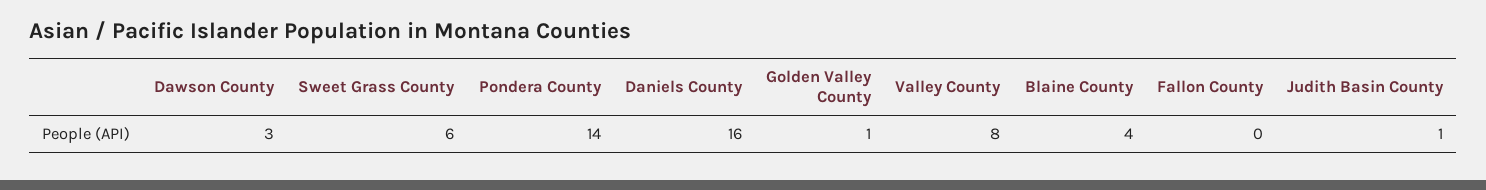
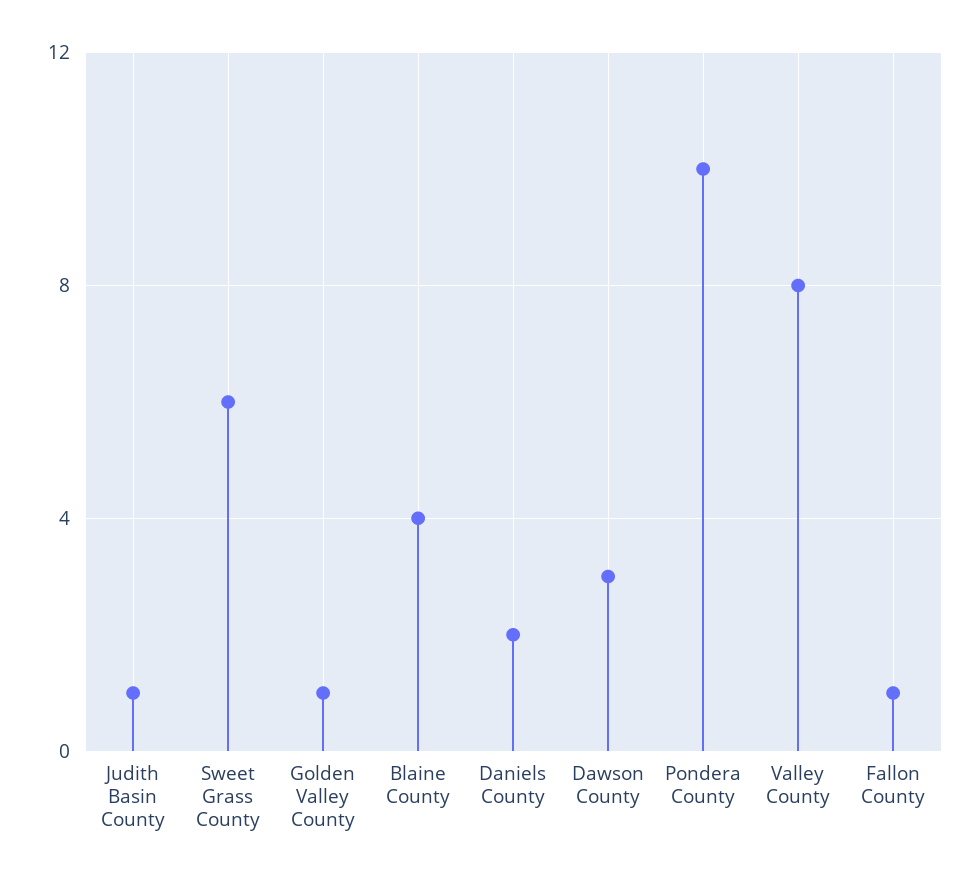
  {
    "Dawson County": 3,
    "Sweet Grass County": 6,
-   "Pondera County": 14,
+   "Pondera County": 10,
-   "Daniels County": 16,
+   "Daniels County": 2,
    "Golden Valley County": 1,
    "Valley County": 8,
    "Blaine County": 4,
-   "Fallon County": 0,
+   "Fallon County": 1,
    "Judith Basin County": 1
  }

